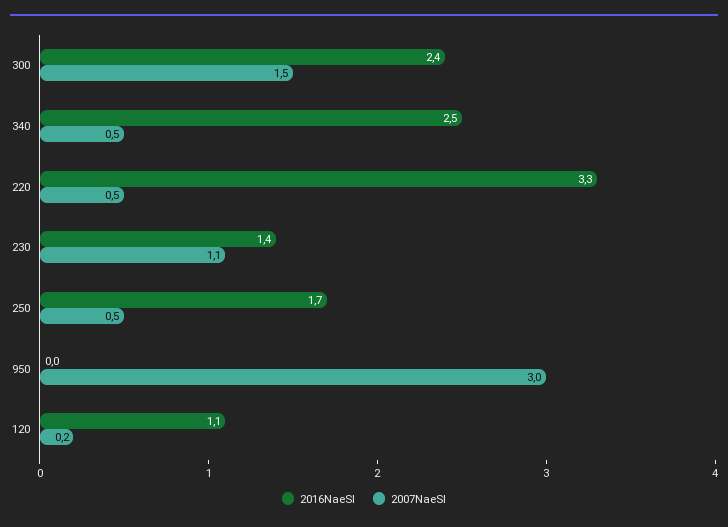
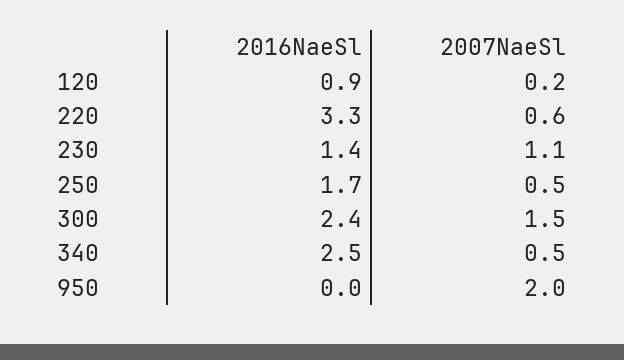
  {
    "2016NaeSl": {
      "300": 2.4,
      "340": 2.5,
      "220": 3.3,
      "230": 1.4,
      "250": 1.7,
      "950": 0,
-     "120": 1.1
+     "120": 0.9
    },
    "2007NaeSl": {
      "300": 1.5,
      "340": 0.5,
-     "220": 0.5,
+     "220": 0.6,
      "230": 1.1,
      "250": 0.5,
-     "950": 3,
+     "950": 2,
      "120": 0.2
    }
  }

